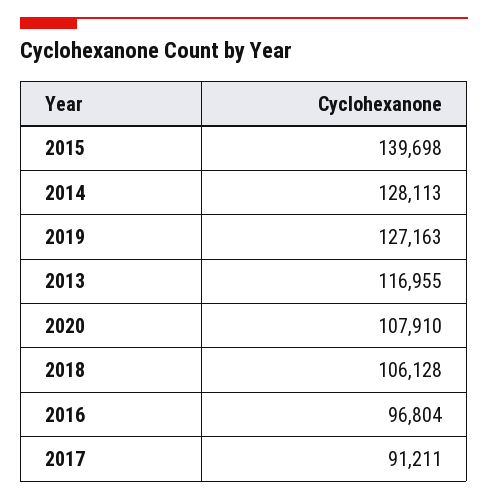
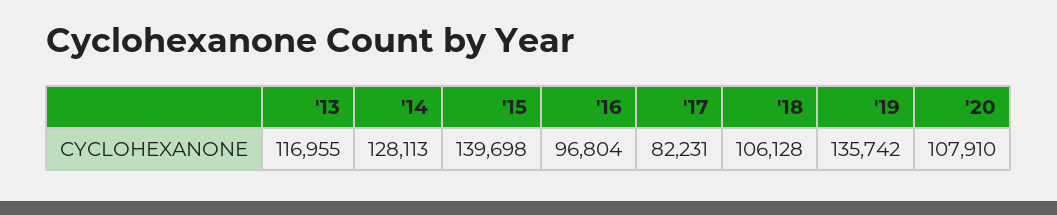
  {
    "2015": 139698,
    "2014": 128113,
-   "2019": 127163,
+   "2019": 135742,
    "2013": 116955,
    "2020": 107910,
    "2018": 106128,
    "2016": 96804,
-   "2017": 91211
+   "2017": 82231
  }

